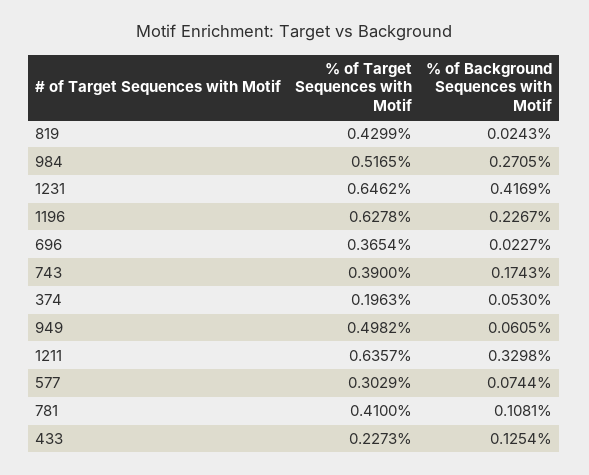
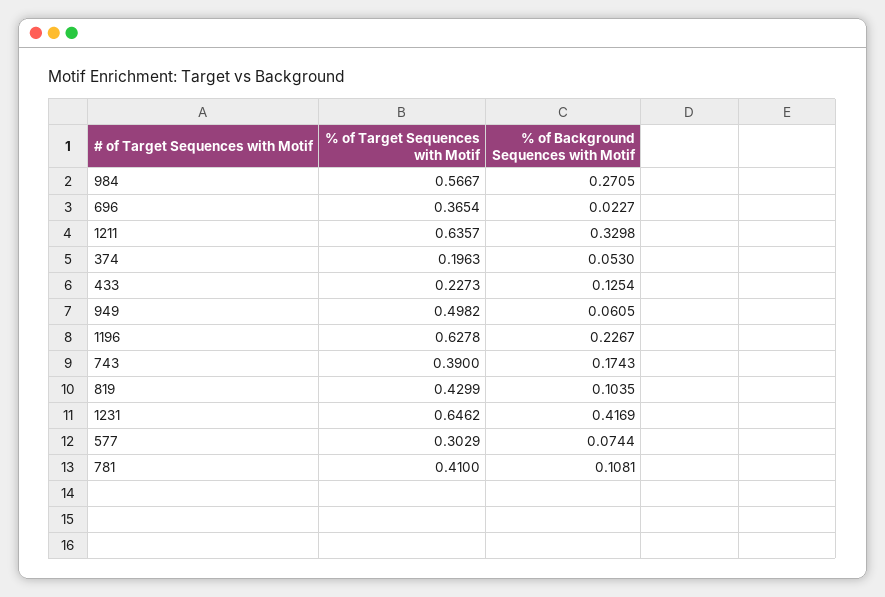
  {
    "% of Target Sequences with Motif": {
      "819": 0.4299,
-     "984": 0.5165,
+     "984": 0.5667,
      "1231": 0.6462,
      "1196": 0.6278,
      "696": 0.3654,
      "743": 0.39,
      "374": 0.1963,
      "949": 0.4982,
      "1211": 0.6357,
      "577": 0.3029,
      "781": 0.41,
      "433": 0.2273
    },
    "% of Background Sequences with Motif": {
-     "819": 0.0243,
+     "819": 0.1035,
      "984": 0.2705,
      "1231": 0.4169,
      "1196": 0.2267,
      "696": 0.0227,
      "743": 0.1743,
      "374": 0.053,
      "949": 0.0605,
      "1211": 0.3298,
      "577": 0.0744,
      "781": 0.1081,
      "433": 0.1254
    }
  }

